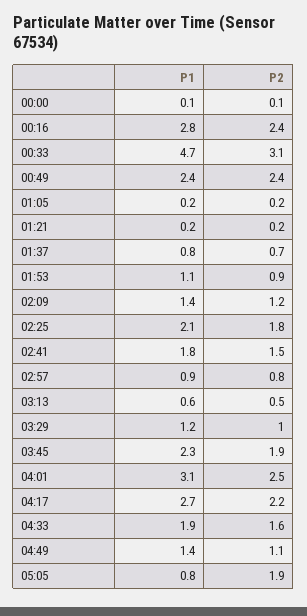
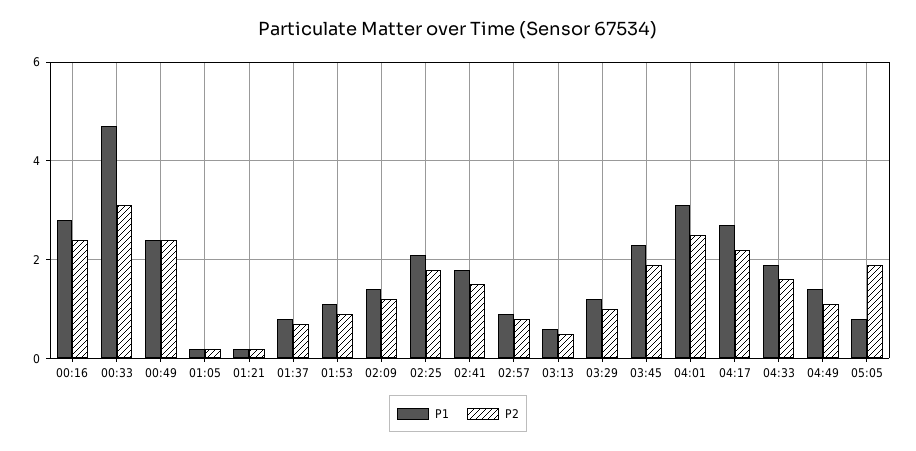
  {
    "P1": {
-     "00:00": 0.1,
      "00:16": 2.8,
      "00:33": 4.7,
      "00:49": 2.4,
      "01:05": 0.2,
      "01:21": 0.2,
      "01:37": 0.8,
      "01:53": 1.1,
      "02:09": 1.4,
      "02:25": 2.1,
      "02:41": 1.8,
      "02:57": 0.9,
      "03:13": 0.6,
      "03:29": 1.2,
      "03:45": 2.3,
      "04:01": 3.1,
      "04:17": 2.7,
      "04:33": 1.9,
      "04:49": 1.4,
      "05:05": 0.8
    },
    "P2": {
-     "00:00": 0.1,
      "00:16": 2.4,
      "00:33": 3.1,
      "00:49": 2.4,
      "01:05": 0.2,
      "01:21": 0.2,
      "01:37": 0.7,
      "01:53": 0.9,
      "02:09": 1.2,
      "02:25": 1.8,
      "02:41": 1.5,
      "02:57": 0.8,
      "03:13": 0.5,
      "03:29": 1,
      "03:45": 1.9,
      "04:01": 2.5,
      "04:17": 2.2,
      "04:33": 1.6,
      "04:49": 1.1,
      "05:05": 1.9
    }
  }

